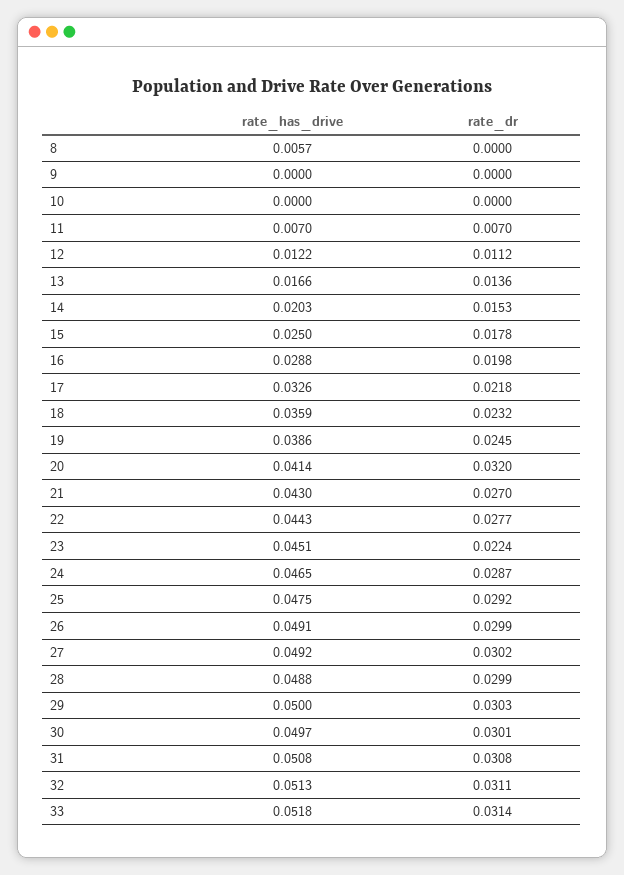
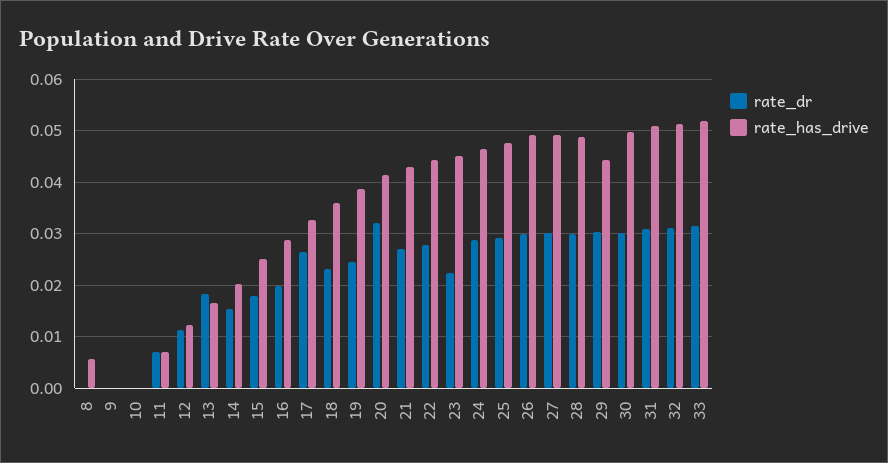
  {
    "rate_has_drive": {
      "8": 0.0057,
      "9": 0,
      "10": 0,
      "11": 0.007,
      "12": 0.0122,
      "13": 0.0166,
      "14": 0.0203,
      "15": 0.025,
      "16": 0.0288,
      "17": 0.0326,
      "18": 0.0359,
      "19": 0.0386,
      "20": 0.0414,
      "21": 0.043,
      "22": 0.0443,
      "23": 0.0451,
      "24": 0.0465,
      "25": 0.0475,
      "26": 0.0491,
      "27": 0.0492,
      "28": 0.0488,
-     "29": 0.05,
+     "29": 0.044,
      "30": 0.0497,
      "31": 0.0508,
      "32": 0.0513,
      "33": 0.0518
    },
    "rate_dr": {
      "8": 0,
      "9": 0,
      "10": 0,
      "11": 0.007,
      "12": 0.0112,
-     "13": 0.0136,
+     "13": 0.018,
      "14": 0.0153,
      "15": 0.0178,
      "16": 0.0198,
-     "17": 0.0218,
+     "17": 0.026,
      "18": 0.0232,
      "19": 0.0245,
      "20": 0.032,
      "21": 0.027,
      "22": 0.0277,
      "23": 0.0224,
      "24": 0.0287,
      "25": 0.0292,
      "26": 0.0299,
      "27": 0.0302,
      "28": 0.0299,
      "29": 0.0303,
      "30": 0.0301,
      "31": 0.0308,
      "32": 0.0311,
      "33": 0.0314
    }
  }

